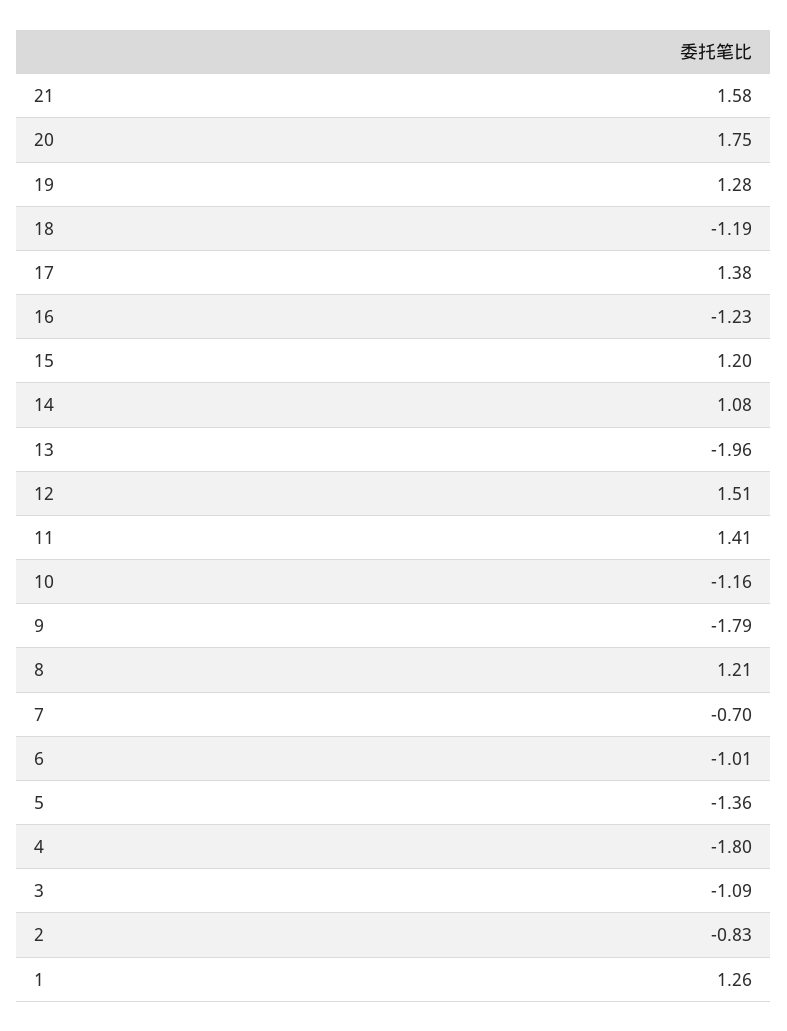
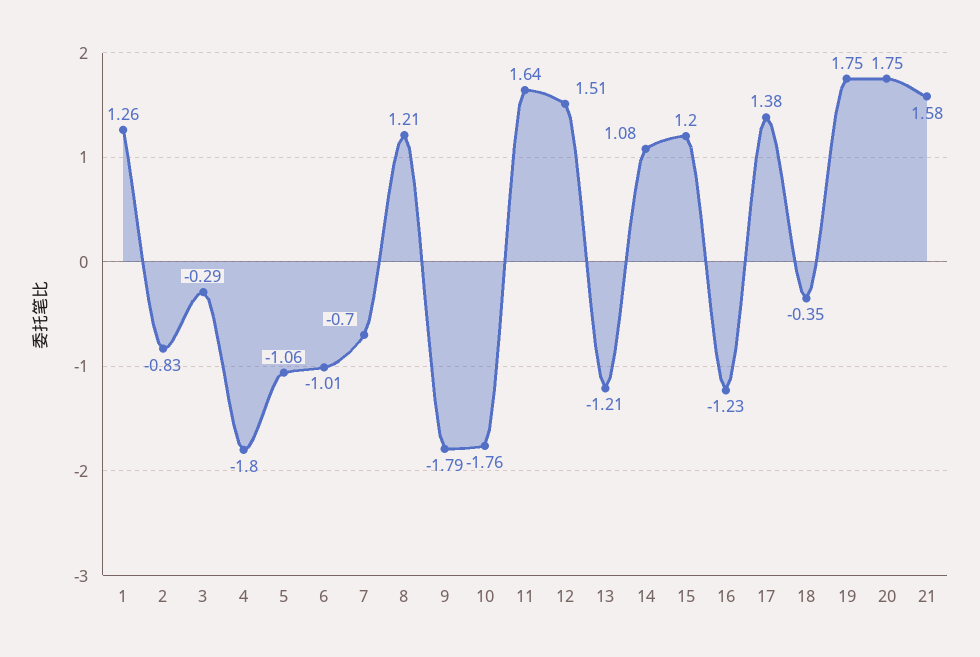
  {
    "21": 1.58,
    "20": 1.75,
-   "19": 1.28,
+   "19": 1.75,
-   "18": -1.19,
+   "18": -0.35,
    "17": 1.38,
    "16": -1.23,
    "15": 1.2,
    "14": 1.08,
-   "13": -1.96,
+   "13": -1.21,
    "12": 1.51,
-   "11": 1.41,
+   "11": 1.64,
-   "10": -1.16,
+   "10": -1.76,
    "9": -1.79,
    "8": 1.21,
    "7": -0.7,
    "6": -1.01,
-   "5": -1.36,
+   "5": -1.06,
    "4": -1.8,
-   "3": -1.09,
+   "3": -0.29,
    "2": -0.83,
    "1": 1.26
  }

